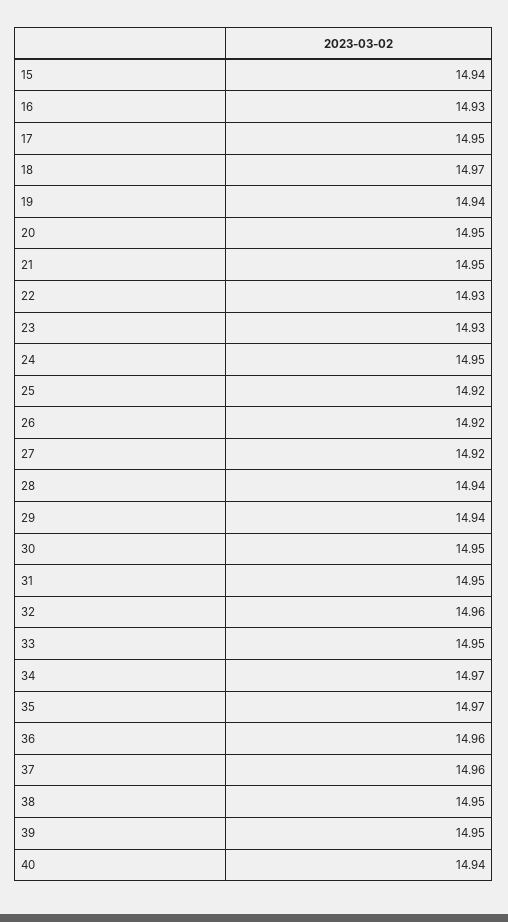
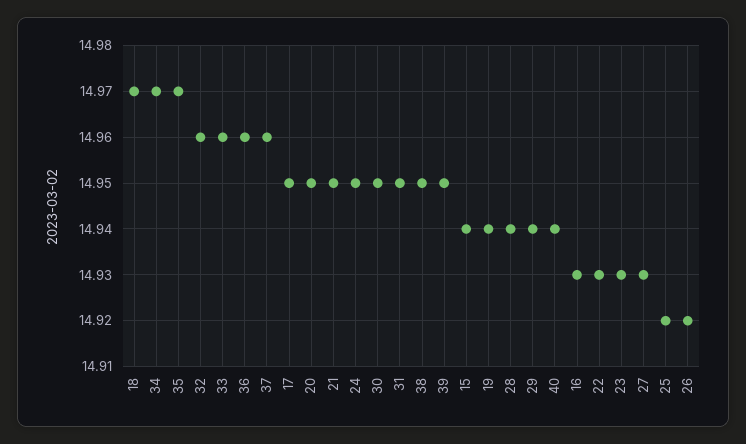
  {
    "15": 14.94,
    "16": 14.93,
    "17": 14.95,
    "18": 14.97,
    "19": 14.94,
    "20": 14.95,
    "21": 14.95,
    "22": 14.93,
    "23": 14.93,
    "24": 14.95,
    "25": 14.92,
    "26": 14.92,
-   "27": 14.92,
+   "27": 14.93,
    "28": 14.94,
    "29": 14.94,
    "30": 14.95,
    "31": 14.95,
    "32": 14.96,
-   "33": 14.95,
+   "33": 14.96,
    "34": 14.97,
    "35": 14.97,
    "36": 14.96,
    "37": 14.96,
    "38": 14.95,
    "39": 14.95,
    "40": 14.94
  }

